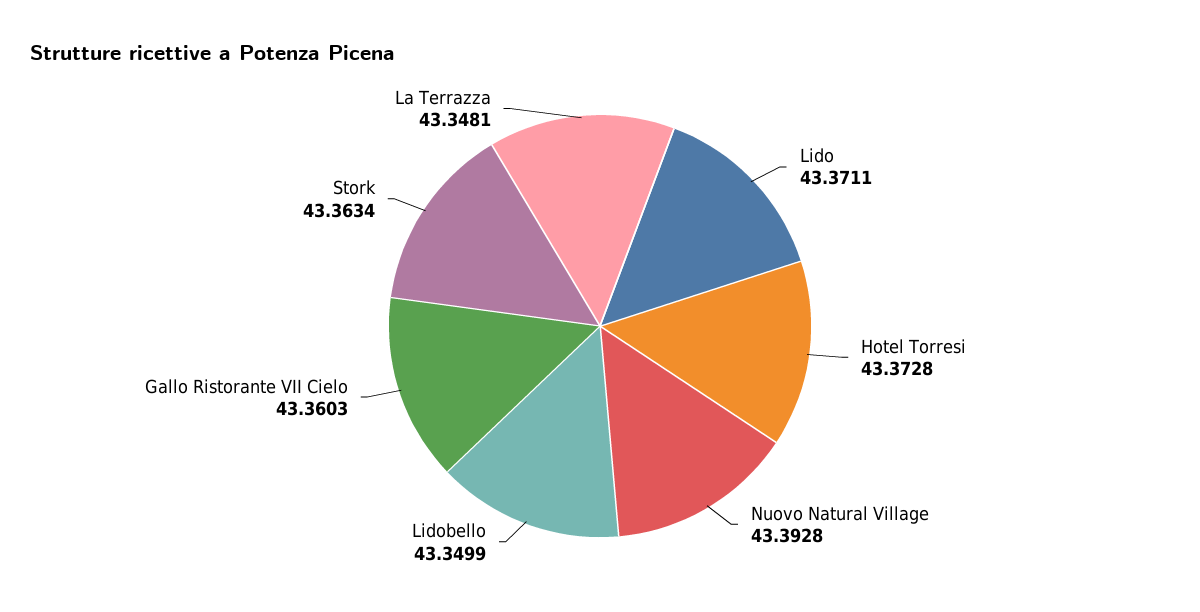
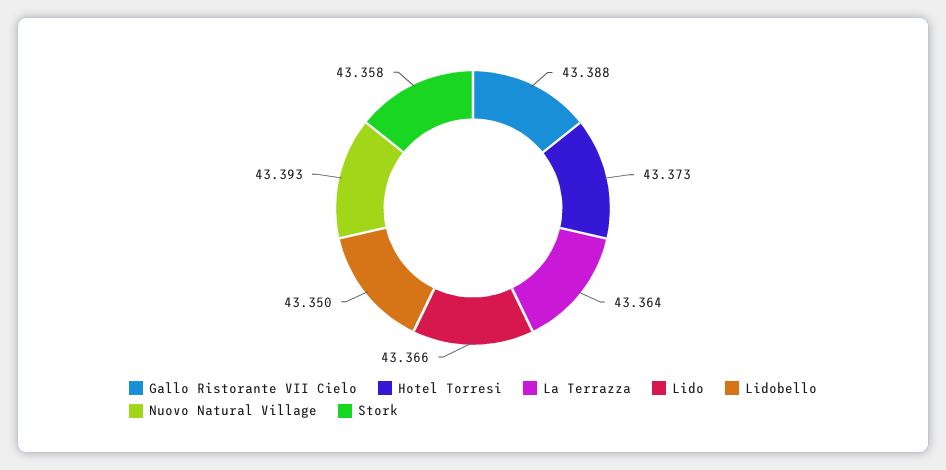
  {
-   "Lido": 43.3711,
+   "Lido": 43.366,
    "Hotel Torresi": 43.3728,
    "Nuovo Natural Village": 43.3928,
    "Lidobello": 43.3499,
-   "Gallo Ristorante VII Cielo": 43.3603,
+   "Gallo Ristorante VII Cielo": 43.388,
-   "Stork": 43.3634,
+   "Stork": 43.358,
-   "La Terrazza": 43.3481
+   "La Terrazza": 43.364
  }

